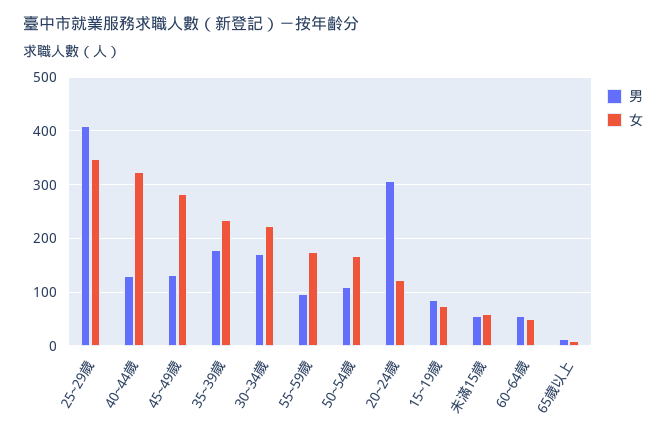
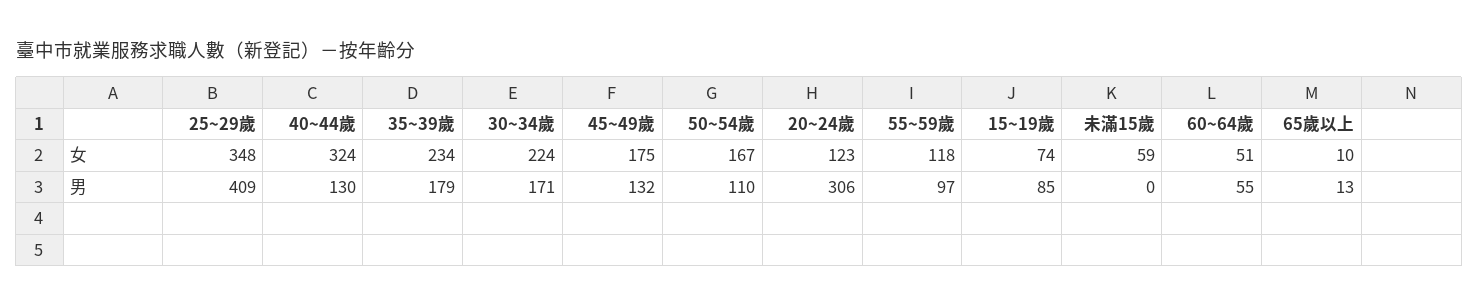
  {
    "男": {
      "25~29歲": 409,
      "40~44歲": 130,
      "45~49歲": 132,
      "35~39歲": 179,
      "30~34歲": 171,
      "55~59歲": 97,
      "50~54歲": 110,
      "20~24歲": 306,
      "15~19歲": 85,
-     "未滿15歲": 60,
+     "未滿15歲": 0,
      "60~64歲": 55,
      "65歲以上": 13
    },
    "女": {
      "25~29歲": 348,
      "40~44歲": 324,
-     "45~49歲": 280,
+     "45~49歲": 175,
      "35~39歲": 234,
      "30~34歲": 224,
-     "55~59歲": 180,
+     "55~59歲": 118,
      "50~54歲": 167,
      "20~24歲": 123,
      "15~19歲": 74,
      "未滿15歲": 59,
      "60~64歲": 51,
      "65歲以上": 10
    }
  }

